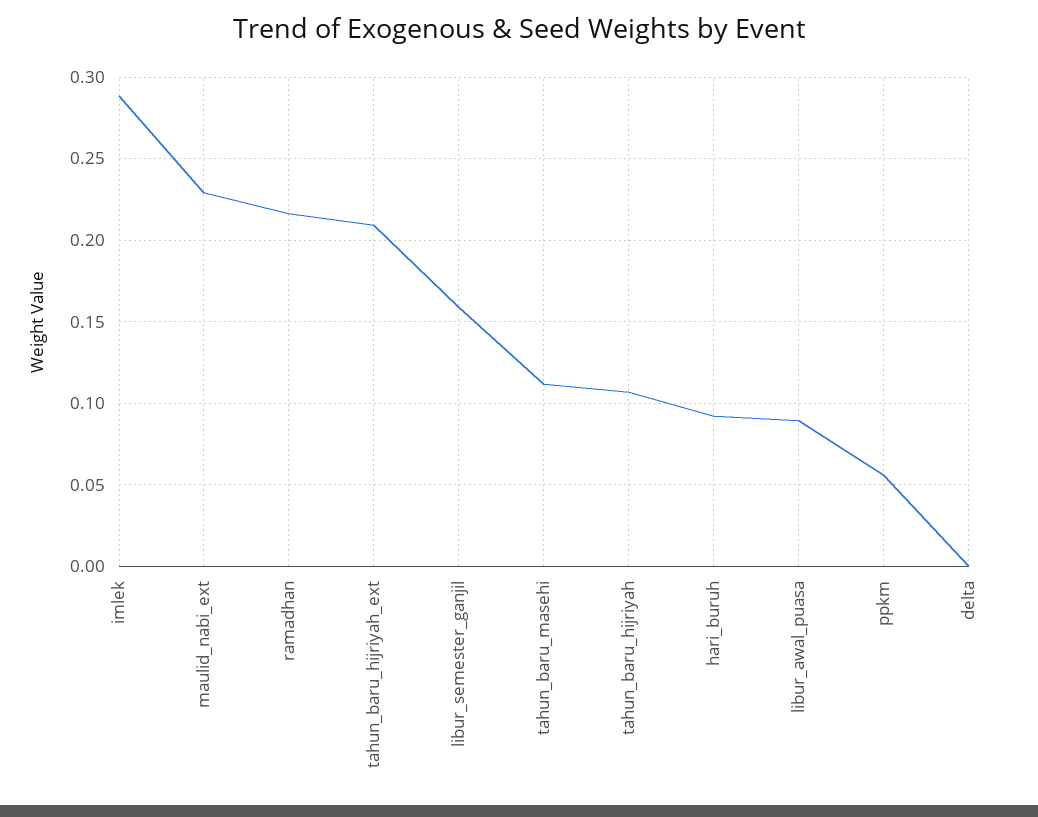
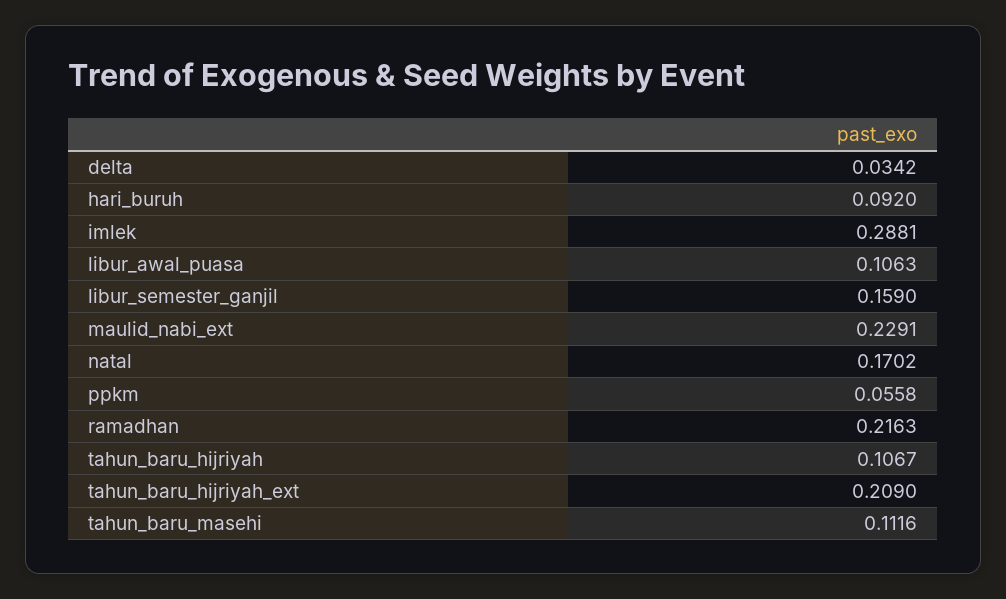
  {
    "imlek": 0.2881,
    "maulid_nabi_ext": 0.2291,
    "ramadhan": 0.2163,
    "tahun_baru_hijriyah_ext": 0.209,
    "libur_semester_ganjil": 0.159,
    "tahun_baru_masehi": 0.1116,
    "tahun_baru_hijriyah": 0.1067,
    "hari_buruh": 0.092,
-   "libur_awal_puasa": 0.09,
+   "libur_awal_puasa": 0.1063,
    "ppkm": 0.0558,
-   "delta": 0
+   "delta": 0.0342,
+   "natal": 0.1702
  }

